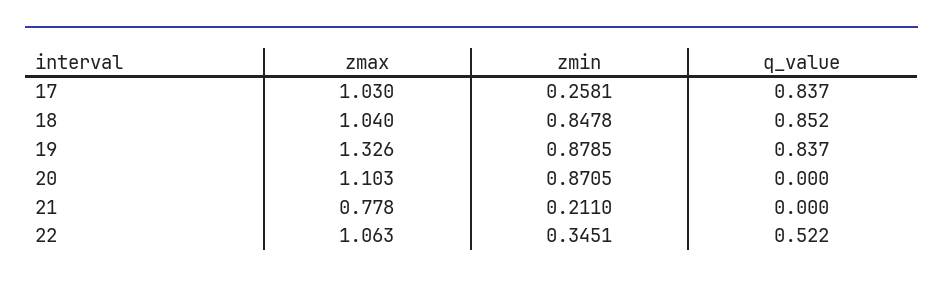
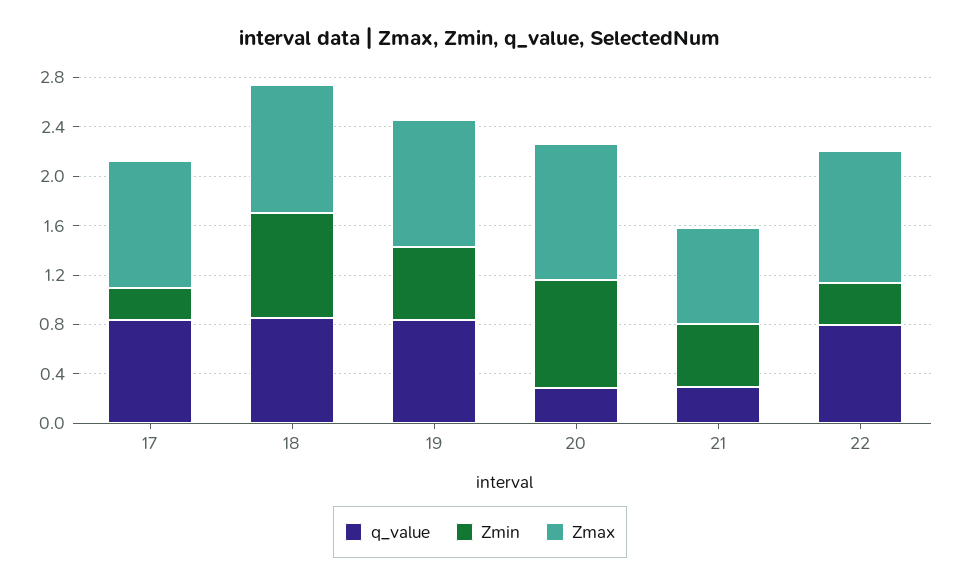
  {
    "zmax": {
      "17": 1.03,
      "18": 1.04,
-     "19": 1.326,
+     "19": 1,
      "20": 1.103,
      "21": 0.778,
      "22": 1.063
    },
    "zmin": {
      "17": 0.2581,
      "18": 0.8478,
-     "19": 0.8785,
+     "19": 0.6,
      "20": 0.8705,
-     "21": 0.211,
+     "21": 0.5,
      "22": 0.3451
    },
    "q_value": {
      "17": 0.837,
      "18": 0.852,
      "19": 0.837,
-     "20": 0,
+     "20": 0.3,
-     "21": 0,
+     "21": 0.3,
-     "22": 0.522
+     "22": 0.8
    }
  }

